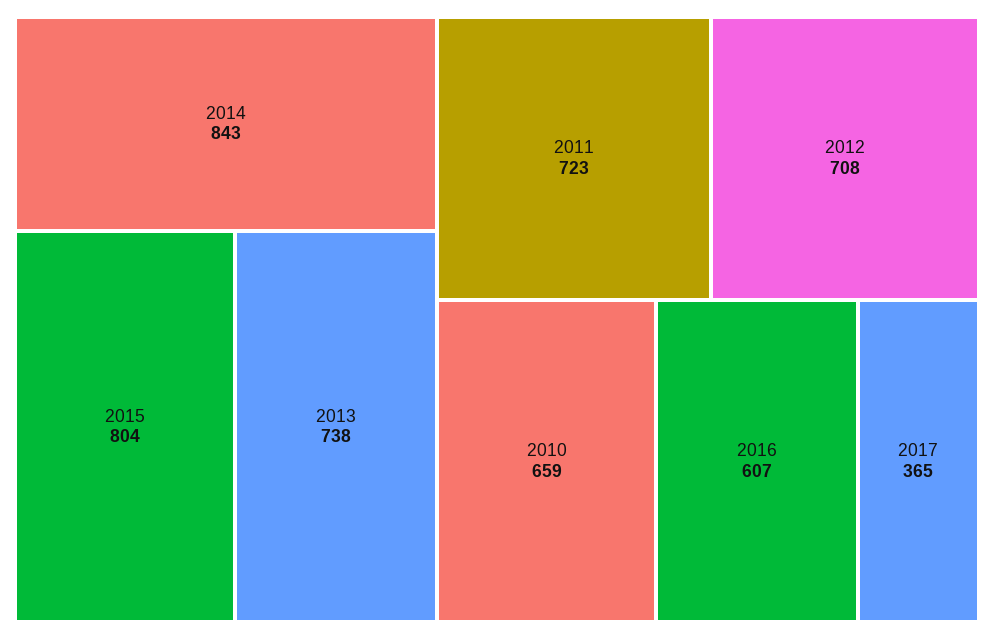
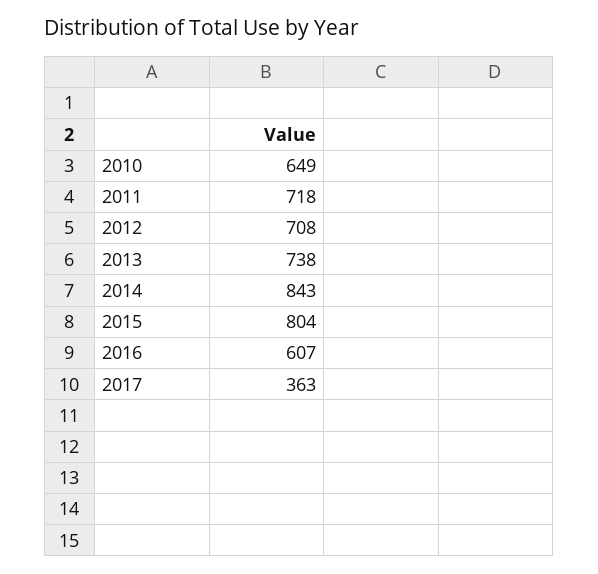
  {
    "2014": 843,
    "2015": 804,
    "2013": 738,
-   "2011": 723,
+   "2011": 718,
    "2012": 708,
-   "2010": 659,
+   "2010": 649,
    "2016": 607,
-   "2017": 365
+   "2017": 363
  }

